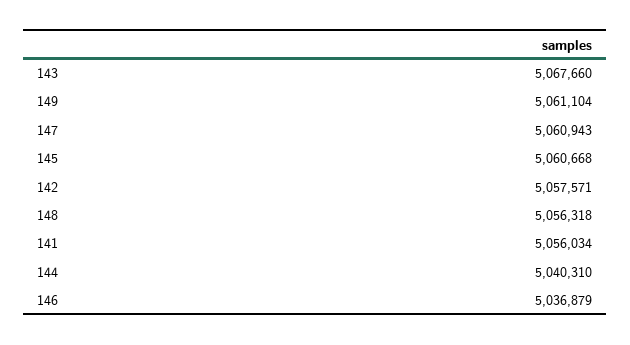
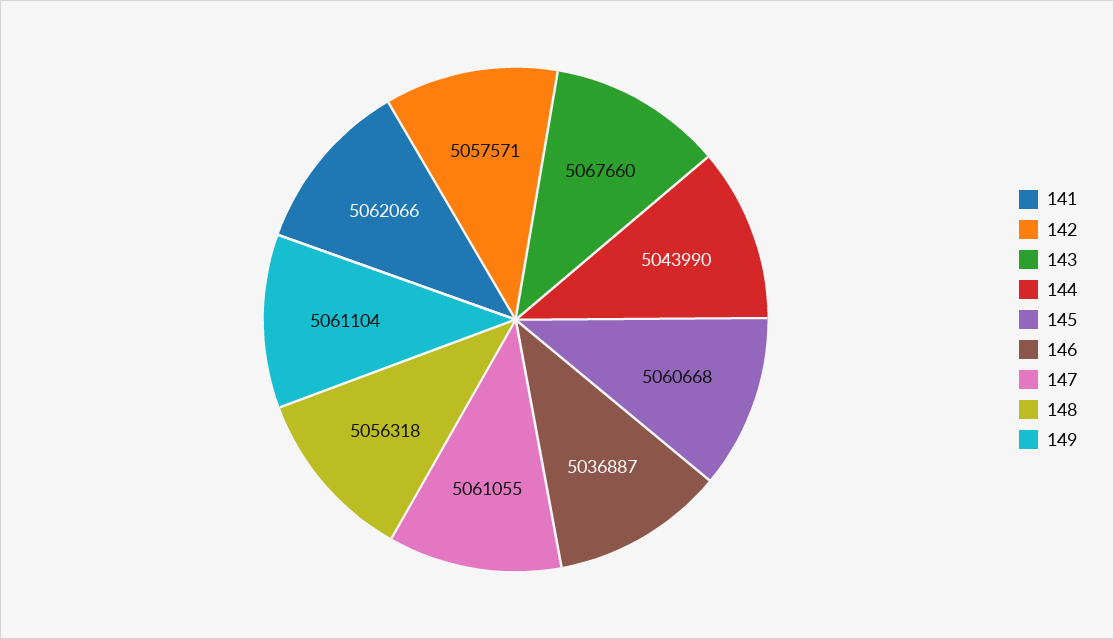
  {
    "143": 5067660,
    "149": 5061104,
-   "147": 5060943,
+   "147": 5061055,
    "145": 5060668,
    "142": 5057571,
    "148": 5056318,
-   "141": 5056034,
+   "141": 5062066,
-   "144": 5040310,
+   "144": 5043990,
-   "146": 5036879
+   "146": 5036887
  }

